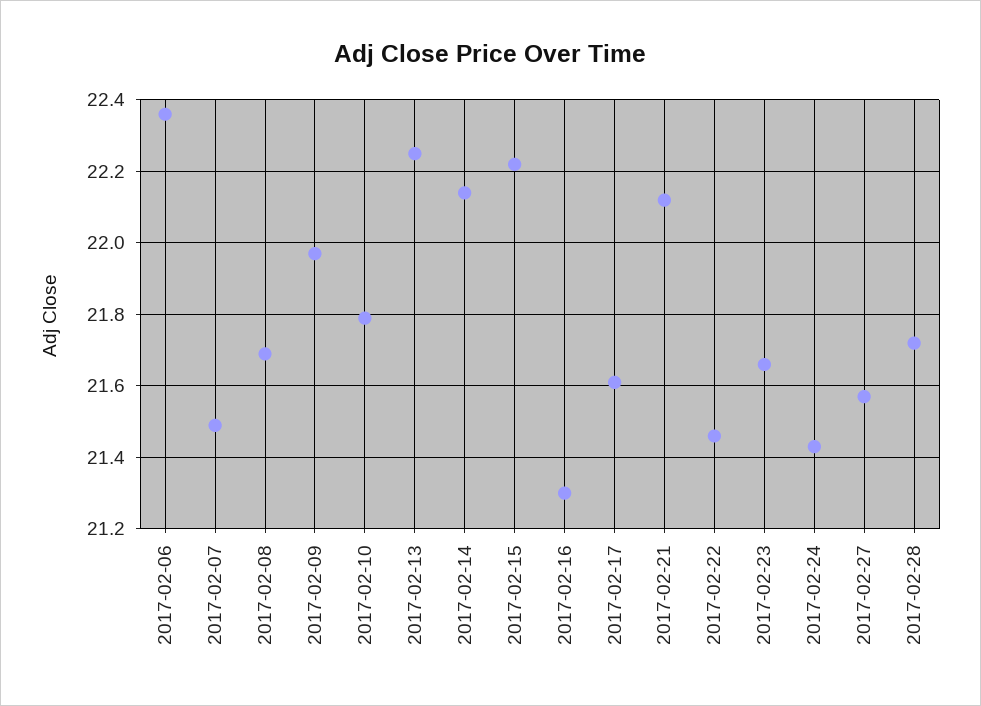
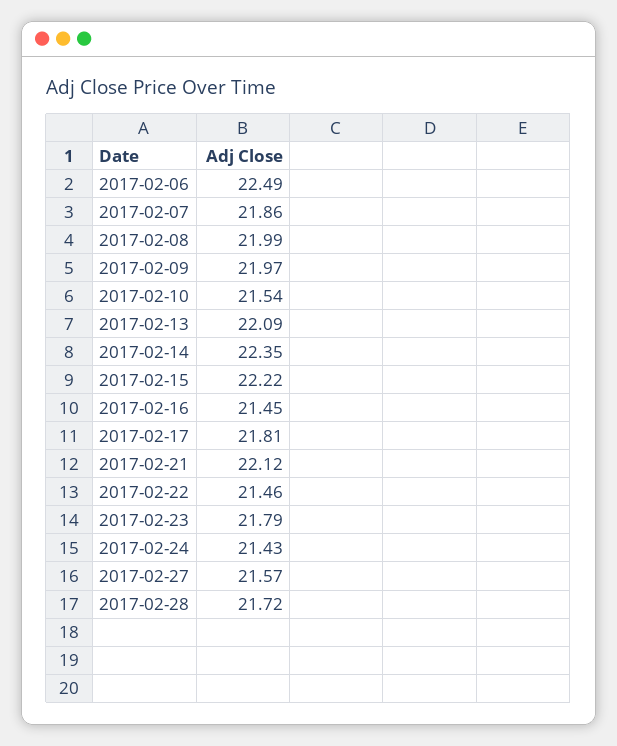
  {
-   "2017-02-06": 22.35,
+   "2017-02-06": 22.49,
-   "2017-02-07": 21.5,
+   "2017-02-07": 21.86,
-   "2017-02-08": 21.7,
+   "2017-02-08": 21.99,
    "2017-02-09": 21.97,
-   "2017-02-10": 21.8,
+   "2017-02-10": 21.54,
-   "2017-02-13": 22.25,
+   "2017-02-13": 22.09,
-   "2017-02-14": 22.15,
+   "2017-02-14": 22.35,
    "2017-02-15": 22.22,
-   "2017-02-16": 21.3,
+   "2017-02-16": 21.45,
-   "2017-02-17": 21.6,
+   "2017-02-17": 21.81,
    "2017-02-21": 22.12,
    "2017-02-22": 21.46,
-   "2017-02-23": 21.65,
+   "2017-02-23": 21.79,
    "2017-02-24": 21.43,
    "2017-02-27": 21.57,
    "2017-02-28": 21.72
  }

